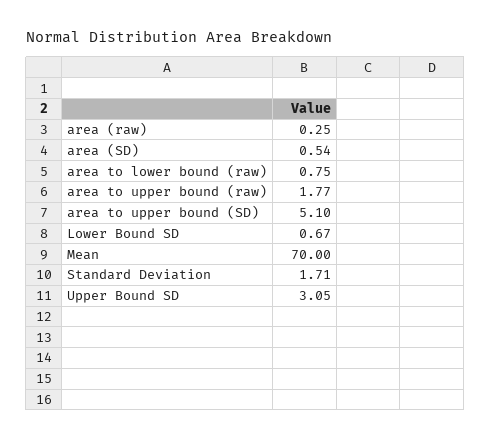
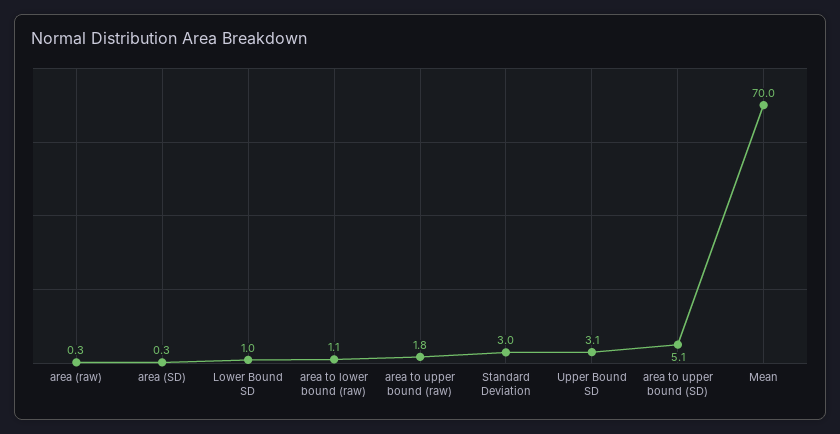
  {
    "area (raw)": 0.25,
-   "area (SD)": 0.54,
+   "area (SD)": 0.3,
-   "area to lower bound (raw)": 0.75,
+   "area to lower bound (raw)": 1.1,
    "area to upper bound (raw)": 1.77,
    "area to upper bound (SD)": 5.1,
-   "Lower Bound SD": 0.67,
+   "Lower Bound SD": 1,
    "Mean": 70,
-   "Standard Deviation": 1.71,
+   "Standard Deviation": 3,
    "Upper Bound SD": 3.05
  }

